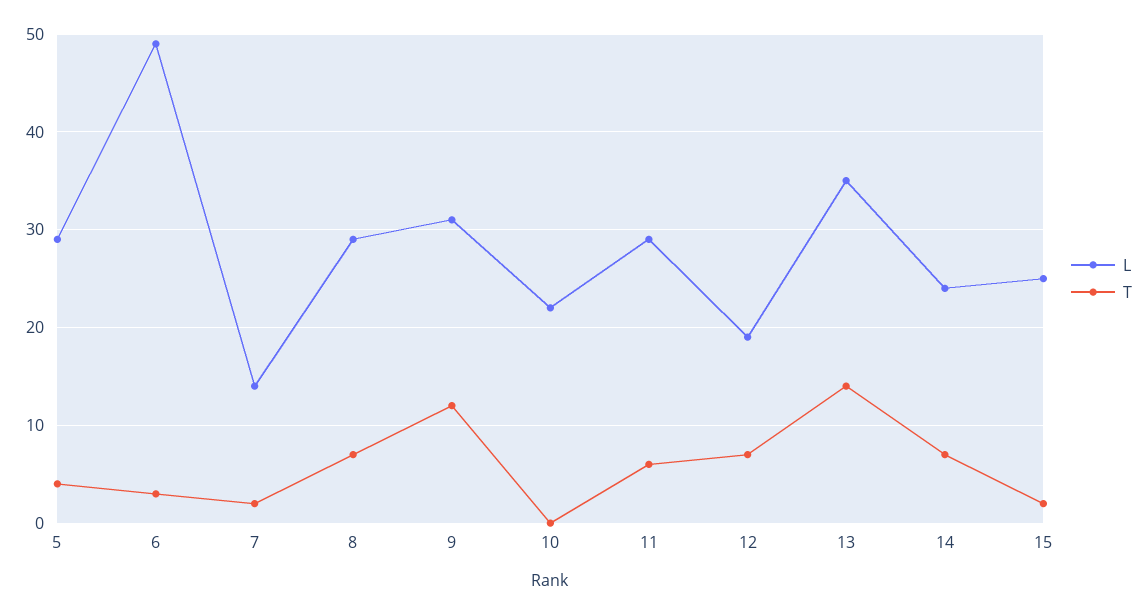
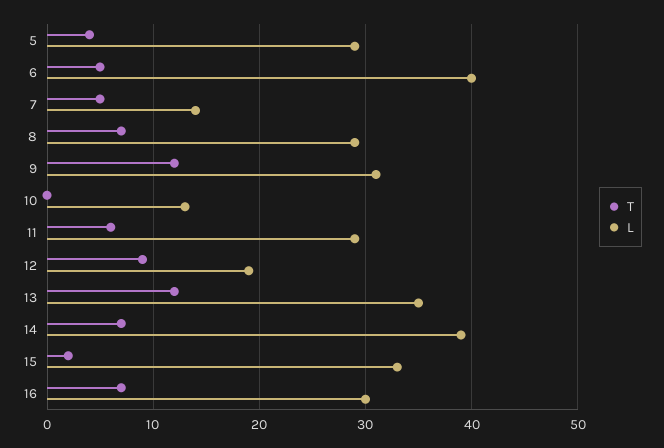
  {
    "L": {
      "5": 29,
-     "6": 49,
+     "6": 40,
      "7": 14,
      "8": 29,
      "9": 31,
-     "10": 22,
+     "10": 13,
      "11": 29,
      "12": 19,
      "13": 35,
-     "14": 24,
+     "14": 39,
-     "15": 25
+     "15": 33,
+     "16": 30
    },
    "T": {
      "5": 4,
-     "6": 3,
+     "6": 5,
-     "7": 2,
+     "7": 5,
      "8": 7,
      "9": 12,
      "10": 0,
      "11": 6,
-     "12": 7,
+     "12": 9,
-     "13": 14,
+     "13": 12,
      "14": 7,
-     "15": 2
+     "15": 2,
+     "16": 7
    }
  }

